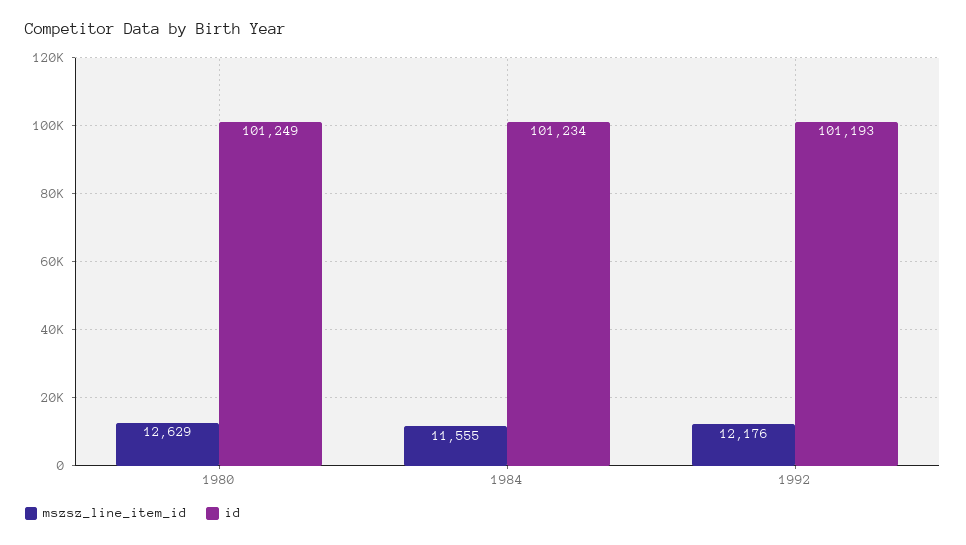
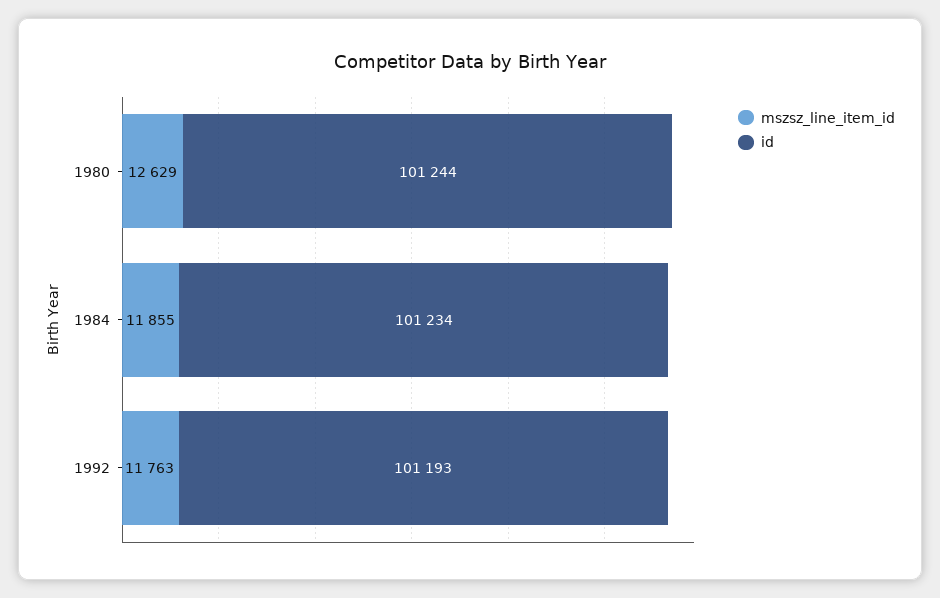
  {
    "mszsz_line_item_id": {
      "1980": 12629,
-     "1984": 11555,
+     "1984": 11855,
-     "1992": 12176
+     "1992": 11763
    },
    "id": {
-     "1980": 101249,
+     "1980": 101244,
      "1984": 101234,
      "1992": 101193
    }
  }

